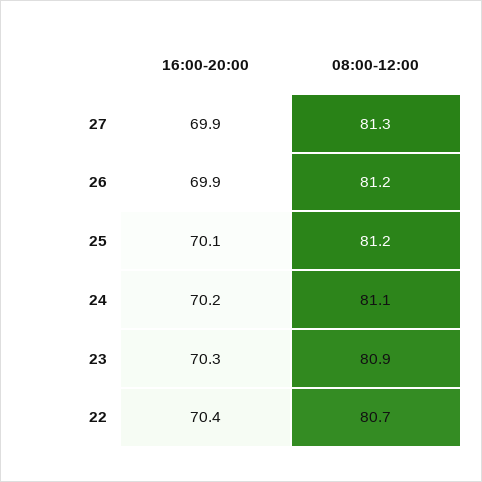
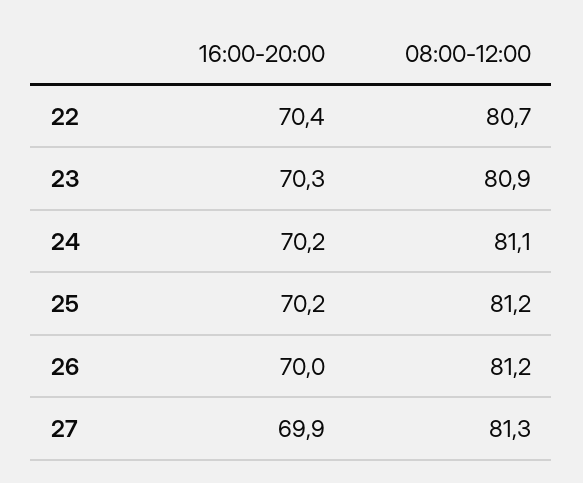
  {
    "16:00-20:00": {
      "27": 69.9,
-     "26": 69.9,
+     "26": 70,
-     "25": 70.1,
+     "25": 70.2,
      "24": 70.2,
      "23": 70.3,
      "22": 70.4
    },
    "08:00-12:00": {
      "27": 81.3,
      "26": 81.2,
      "25": 81.2,
      "24": 81.1,
      "23": 80.9,
      "22": 80.7
    }
  }

